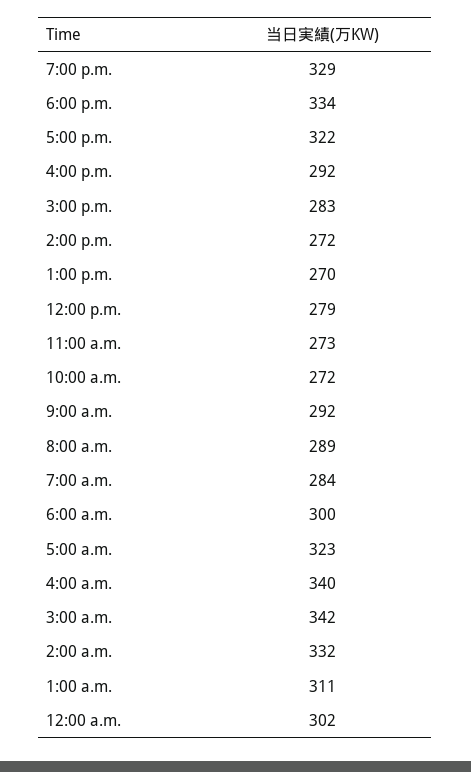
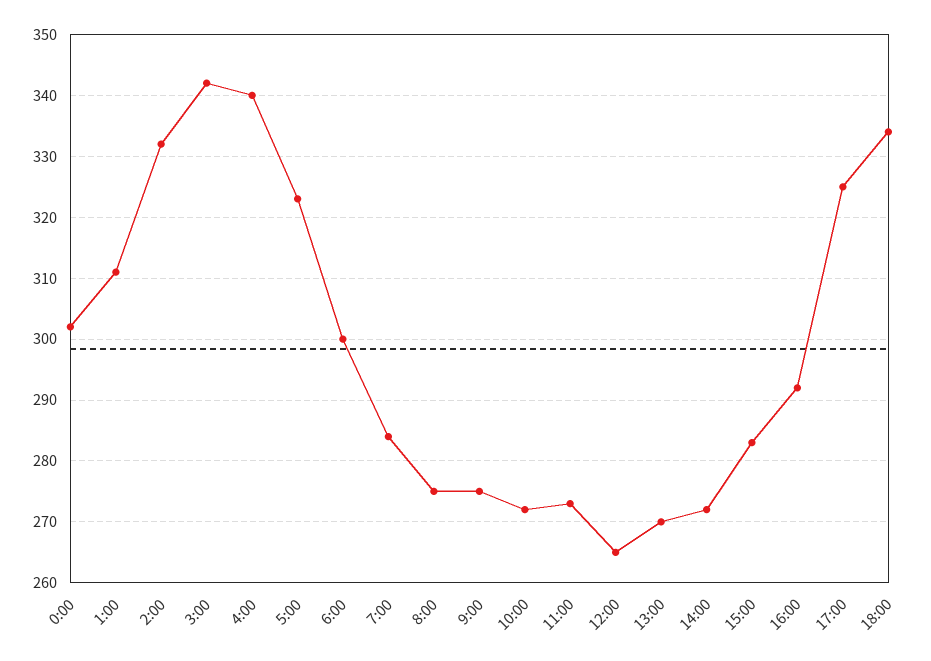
  {
-   "7:00 p.m.": 329,
    "6:00 p.m.": 334,
-   "5:00 p.m.": 322,
+   "5:00 p.m.": 325,
    "4:00 p.m.": 292,
    "3:00 p.m.": 283,
    "2:00 p.m.": 272,
    "1:00 p.m.": 270,
-   "12:00 p.m.": 279,
+   "12:00 p.m.": 265,
    "11:00 a.m.": 273,
    "10:00 a.m.": 272,
-   "9:00 a.m.": 292,
+   "9:00 a.m.": 275,
-   "8:00 a.m.": 289,
+   "8:00 a.m.": 275,
    "7:00 a.m.": 284,
    "6:00 a.m.": 300,
    "5:00 a.m.": 323,
    "4:00 a.m.": 340,
    "3:00 a.m.": 342,
    "2:00 a.m.": 332,
    "1:00 a.m.": 311,
    "12:00 a.m.": 302
  }

